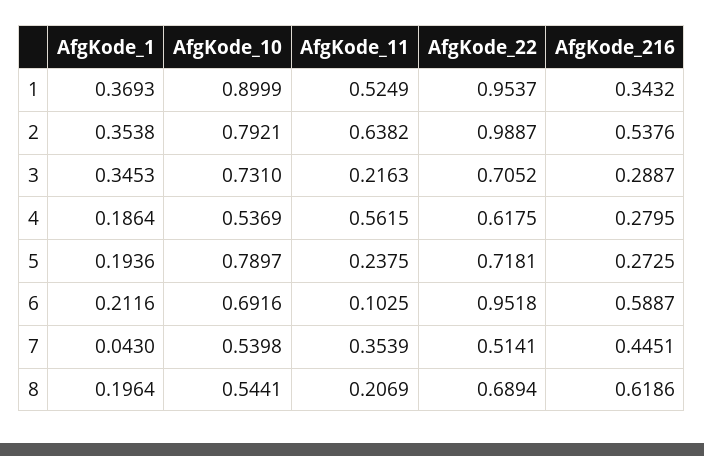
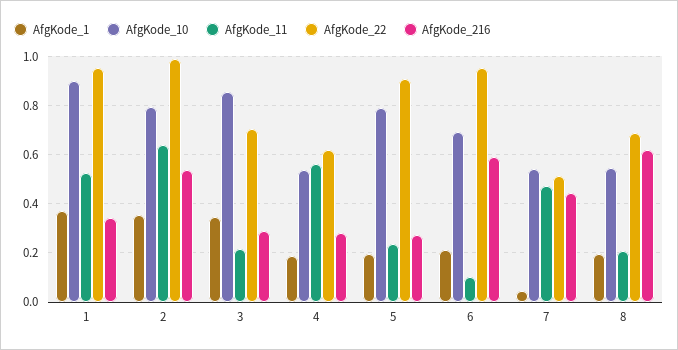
  {
    "AfgKode_1": {
      "1": 0.3693,
      "2": 0.3538,
      "3": 0.3453,
      "4": 0.1864,
      "5": 0.1936,
      "6": 0.2116,
      "7": 0.043,
      "8": 0.1964
    },
    "AfgKode_10": {
      "1": 0.8999,
      "2": 0.7921,
-     "3": 0.731,
+     "3": 0.85,
      "4": 0.5369,
      "5": 0.7897,
      "6": 0.6916,
      "7": 0.5398,
      "8": 0.5441
    },
    "AfgKode_11": {
      "1": 0.5249,
      "2": 0.6382,
      "3": 0.2163,
      "4": 0.5615,
      "5": 0.2375,
      "6": 0.1025,
-     "7": 0.3539,
+     "7": 0.475,
      "8": 0.2069
    },
    "AfgKode_22": {
      "1": 0.9537,
      "2": 0.9887,
      "3": 0.7052,
      "4": 0.6175,
-     "5": 0.7181,
+     "5": 0.9,
      "6": 0.9518,
      "7": 0.5141,
      "8": 0.6894
    },
    "AfgKode_216": {
      "1": 0.3432,
      "2": 0.5376,
      "3": 0.2887,
      "4": 0.2795,
      "5": 0.2725,
      "6": 0.5887,
      "7": 0.4451,
      "8": 0.6186
    }
  }

